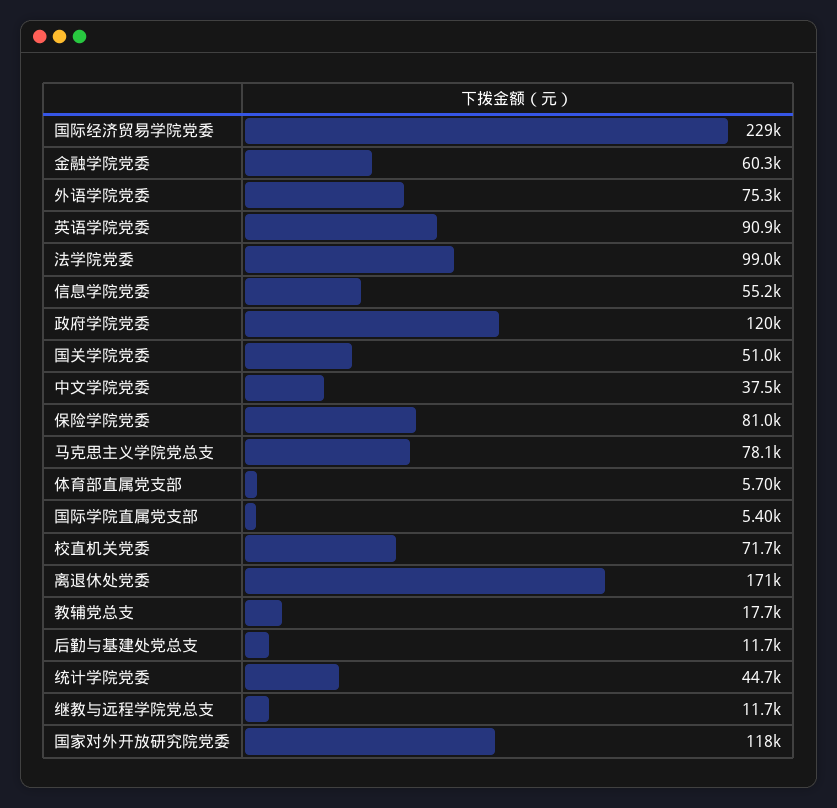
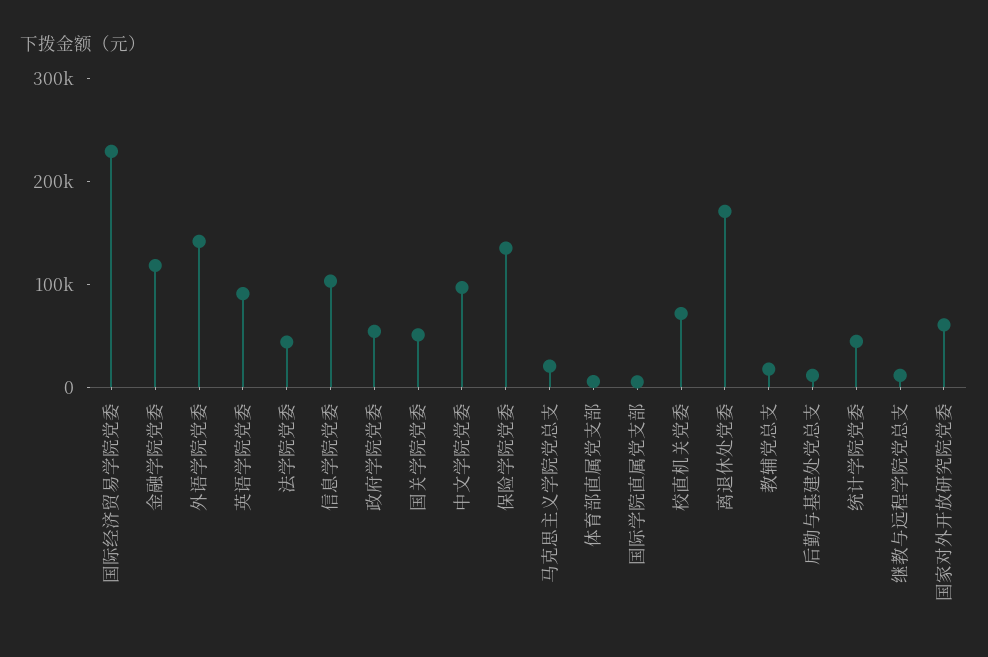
  {
    "国际经济贸易学院党委": 229000,
-   "金融学院党委": 60300,
+   "金融学院党委": 120000,
-   "外语学院党委": 75300,
+   "外语学院党委": 140000,
    "英语学院党委": 90900,
-   "法学院党委": 99000,
+   "法学院党委": 40000,
-   "信息学院党委": 55200,
+   "信息学院党委": 100000,
-   "政府学院党委": 120000,
+   "政府学院党委": 60000,
    "国关学院党委": 51000,
-   "中文学院党委": 37500,
+   "中文学院党委": 100000,
-   "保险学院党委": 81000,
+   "保险学院党委": 140000,
-   "马克思主义学院党总支": 78100,
+   "马克思主义学院党总支": 20000,
    "体育部直属党支部": 5700,
    "国际学院直属党支部": 5400,
    "校直机关党委": 71700,
    "离退休处党委": 171000,
    "教辅党总支": 17700,
    "后勤与基建处党总支": 11700,
    "统计学院党委": 44700,
    "继教与远程学院党总支": 11700,
-   "国家对外开放研究院党委": 118000
+   "国家对外开放研究院党委": 60000
  }

